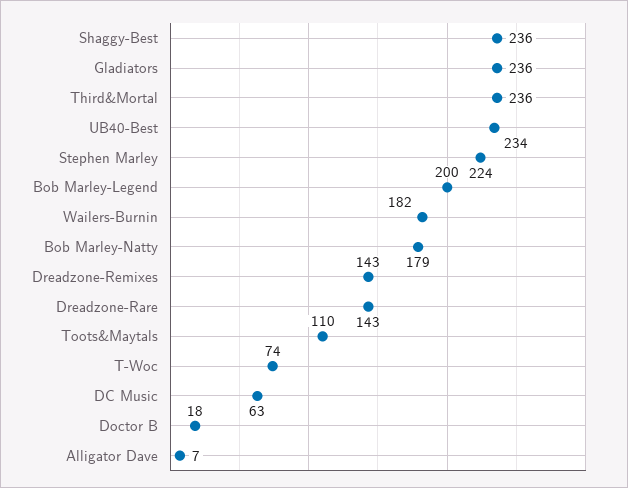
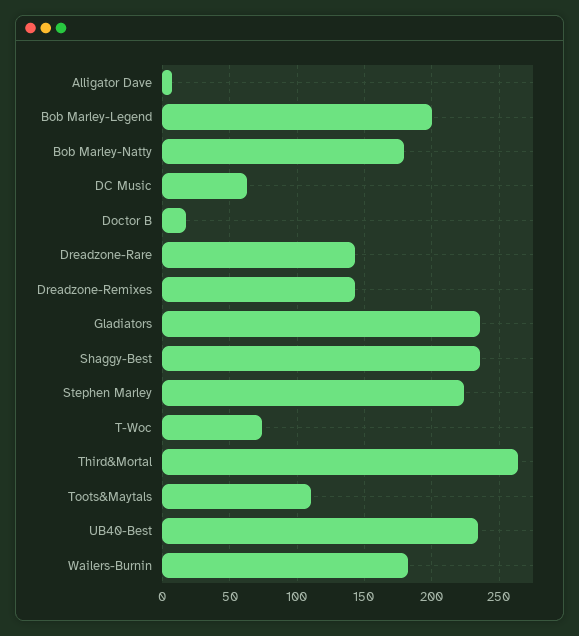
  {
    "Shaggy-Best": 236,
    "Gladiators": 236,
-   "Third&Mortal": 236,
+   "Third&Mortal": 265,
    "UB40-Best": 234,
    "Stephen Marley": 224,
    "Bob Marley-Legend": 200,
    "Wailers-Burnin": 182,
    "Bob Marley-Natty": 179,
    "Dreadzone-Remixes": 143,
    "Dreadzone-Rare": 143,
    "Toots&Maytals": 110,
    "T-Woc": 74,
    "DC Music": 63,
    "Doctor B": 18,
    "Alligator Dave": 7
  }

